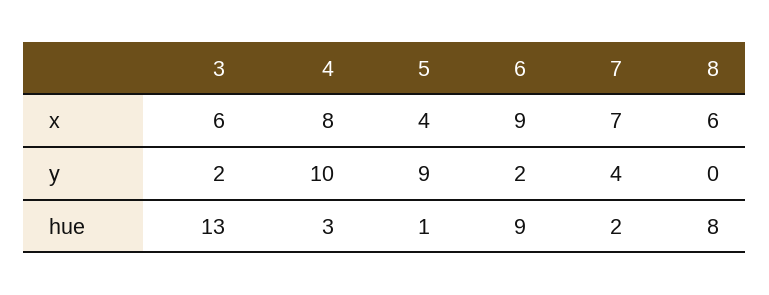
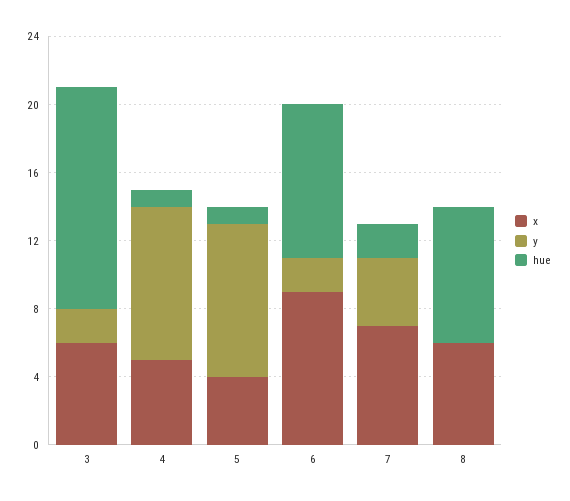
  {
    "x": {
      "3": 6,
-     "4": 8,
+     "4": 5,
      "5": 4,
      "6": 9,
      "7": 7,
      "8": 6
    },
    "y": {
      "3": 2,
-     "4": 10,
+     "4": 9,
      "5": 9,
      "6": 2,
      "7": 4,
      "8": 0
    },
    "hue": {
      "3": 13,
-     "4": 3,
+     "4": 1,
      "5": 1,
      "6": 9,
      "7": 2,
      "8": 8
    }
  }

